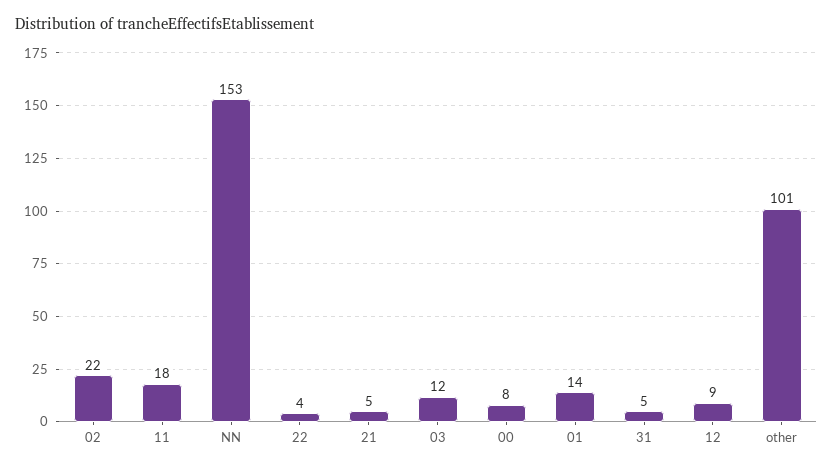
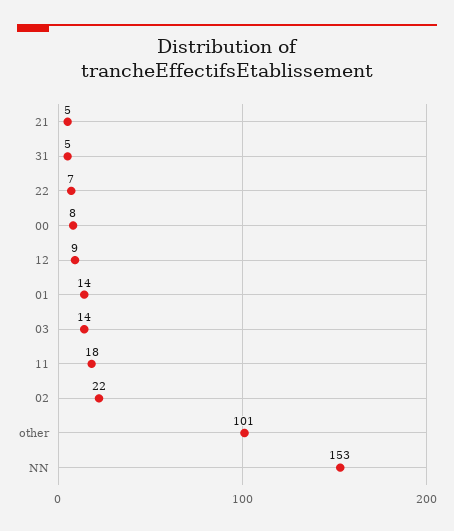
  {
    "02": 22,
    "11": 18,
    "NN": 153,
-   "22": 4,
+   "22": 7,
    "21": 5,
-   "03": 12,
+   "03": 14,
    "00": 8,
    "01": 14,
    "31": 5,
    "12": 9,
    "other": 101
  }

